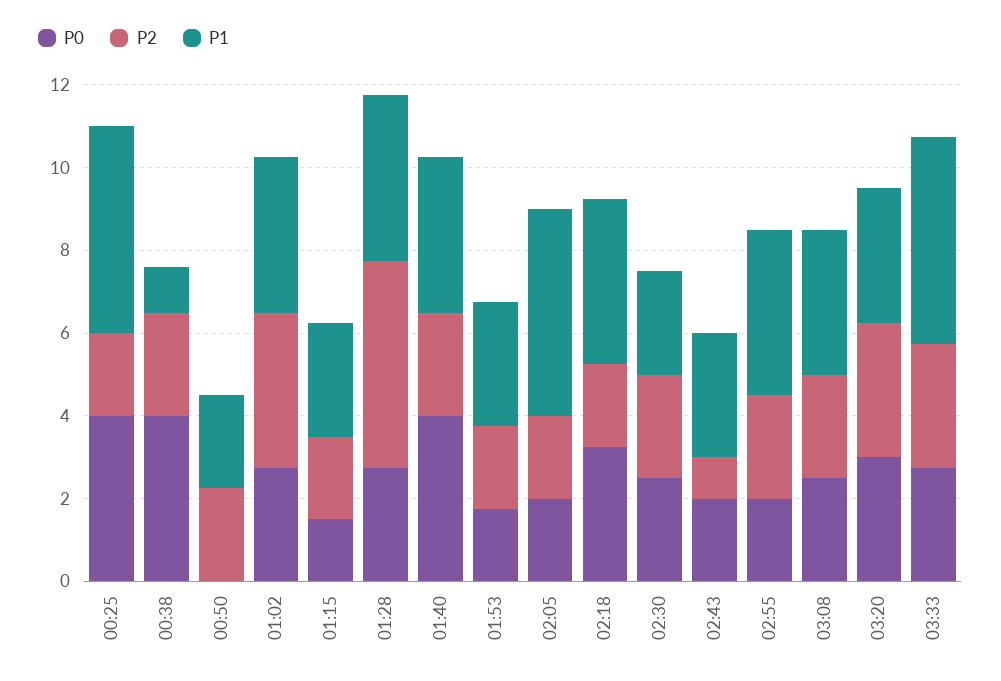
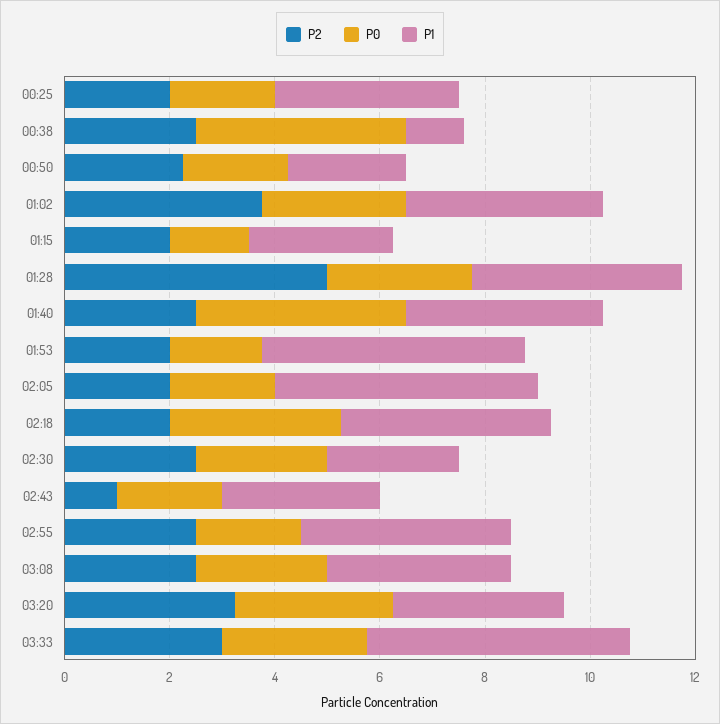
  {
    "P0": {
-     "00:25": 4,
+     "00:25": 2,
      "00:38": 4,
-     "00:50": 0,
+     "00:50": 2,
      "01:02": 3,
      "01:15": 1.5,
      "01:28": 3,
      "01:40": 4,
      "01:53": 2,
      "02:05": 2,
      "02:18": 3.5,
      "02:30": 2.5,
      "02:43": 2,
      "02:55": 2,
      "03:08": 2.5,
      "03:20": 3,
      "03:33": 3
    },
    "P2": {
      "00:25": 2,
      "00:38": 2.5,
      "00:50": 2.5,
      "01:02": 4,
      "01:15": 2,
      "01:28": 5,
      "01:40": 2.5,
      "01:53": 2,
      "02:05": 2,
      "02:18": 2,
      "02:30": 2.5,
      "02:43": 1,
      "02:55": 2.5,
      "03:08": 2.5,
      "03:20": 3.5,
      "03:33": 3
    },
    "P1": {
-     "00:25": 5,
+     "00:25": 3.5,
      "00:38": 1,
      "00:50": 2.5,
      "01:02": 4,
      "01:15": 3,
      "01:28": 4,
      "01:40": 4,
-     "01:53": 3,
+     "01:53": 5,
      "02:05": 5,
      "02:18": 4,
      "02:30": 2.5,
      "02:43": 3,
      "02:55": 4,
      "03:08": 3.5,
      "03:20": 3.5,
      "03:33": 5
    }
  }

